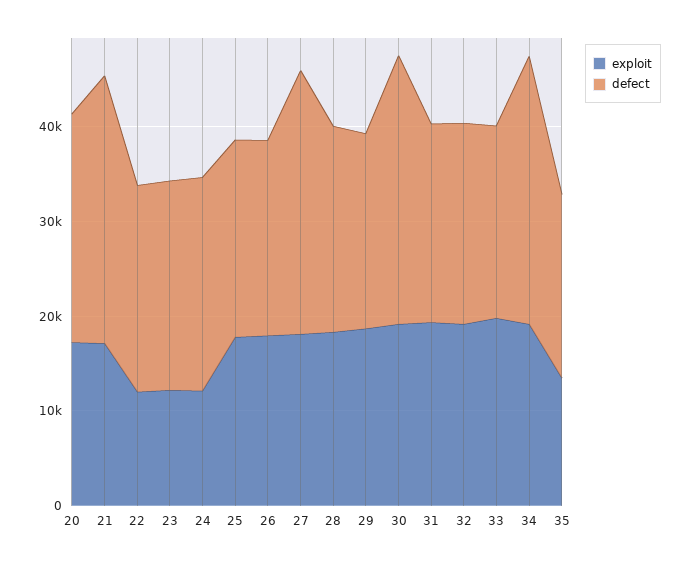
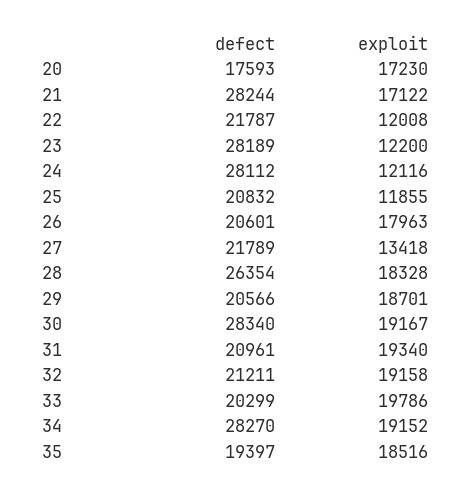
  {
    "exploit": {
      "20": 17230,
      "21": 17122,
      "22": 12008,
      "23": 12200,
      "24": 12116,
-     "25": 18000,
+     "25": 11855,
      "26": 17963,
-     "27": 18000,
+     "27": 13418,
      "28": 18328,
      "29": 18701,
      "30": 19167,
      "31": 19340,
      "32": 19158,
      "33": 19786,
      "34": 19152,
-     "35": 14000
+     "35": 18516
    },
    "defect": {
-     "20": 24000,
+     "20": 17593,
      "21": 28244,
      "22": 21787,
-     "23": 22000,
+     "23": 28189,
-     "24": 22000,
+     "24": 28112,
      "25": 20832,
      "26": 20601,
-     "27": 28000,
+     "27": 21789,
-     "28": 22000,
+     "28": 26354,
      "29": 20566,
      "30": 28340,
      "31": 20961,
      "32": 21211,
      "33": 20299,
      "34": 28270,
      "35": 19397
    }
  }

